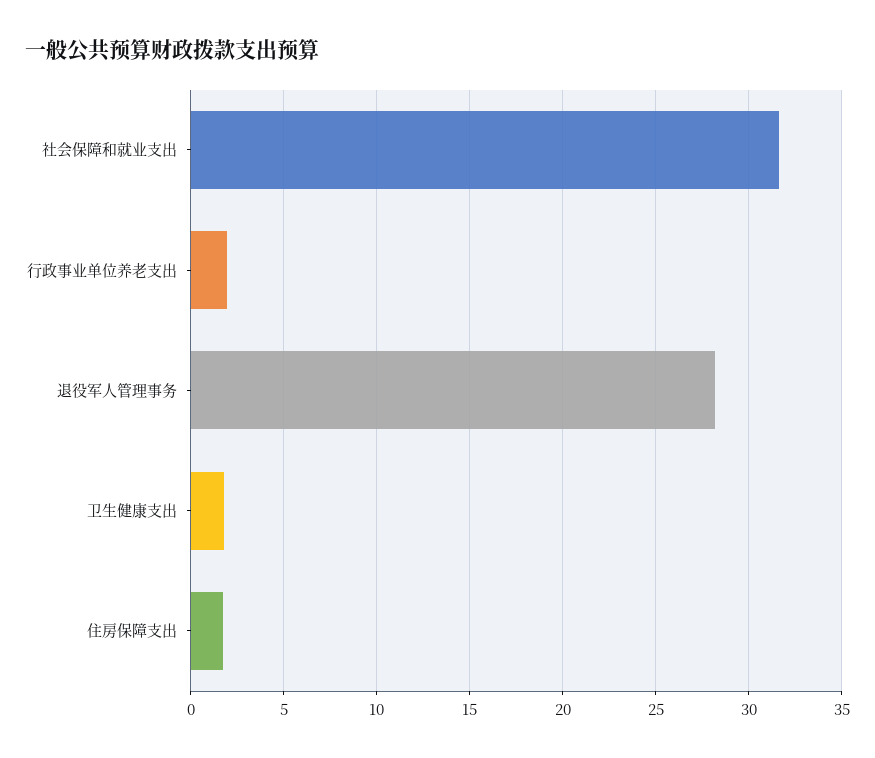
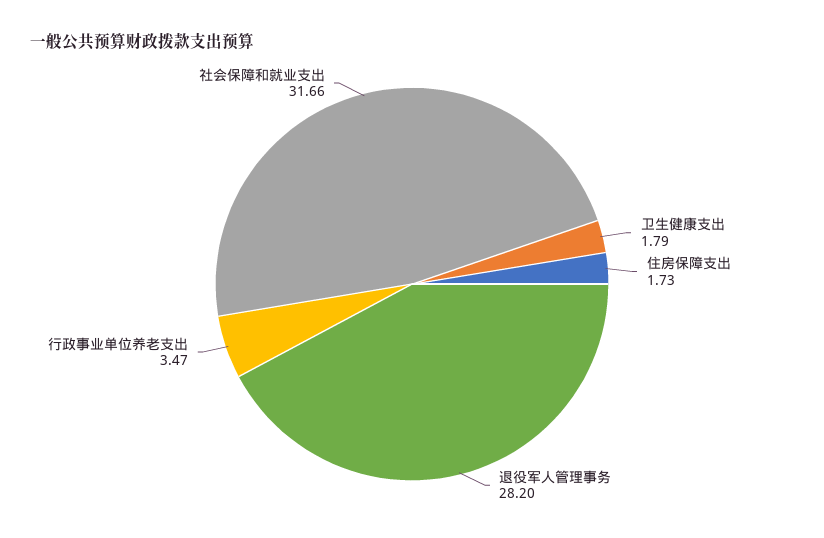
  {
    "社会保障和就业支出": 31.66,
-   "行政事业单位养老支出": 2,
+   "行政事业单位养老支出": 3.47,
    "退役军人管理事务": 28.2,
    "卫生健康支出": 1.79,
    "住房保障支出": 1.73
  }

